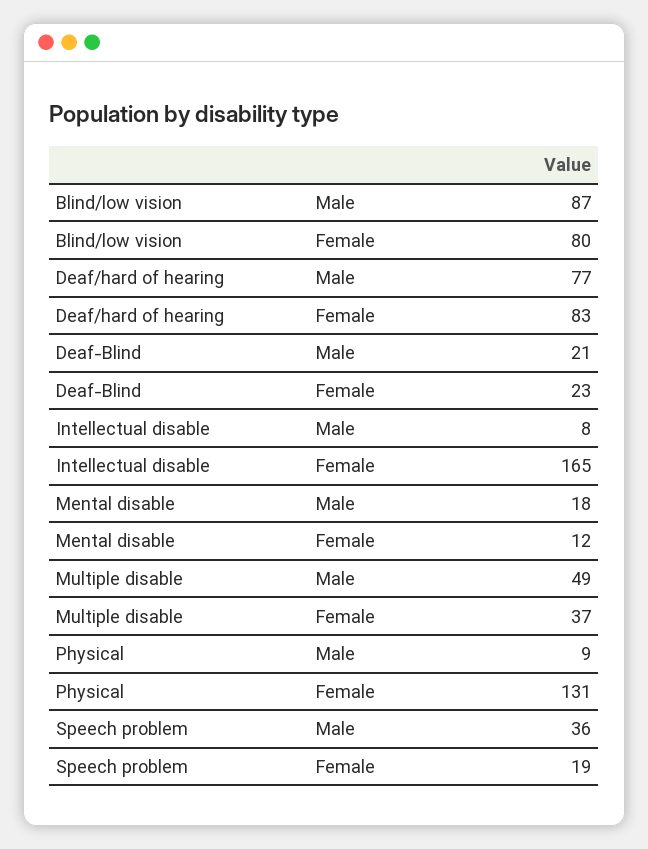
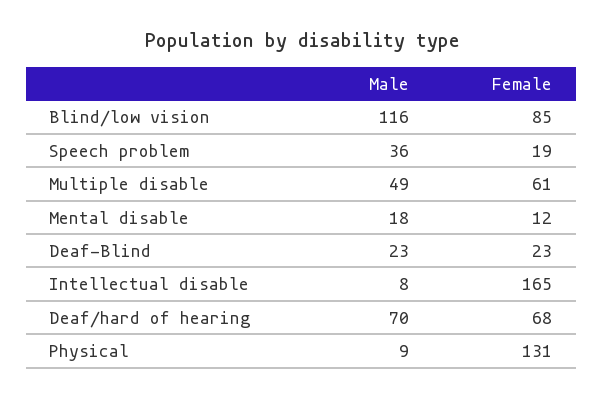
  {
    "Blind/low vision": {
-     "Male": 87,
+     "Male": 116,
-     "Female": 80
+     "Female": 85
    },
    "Deaf/hard of hearing": {
-     "Male": 77,
+     "Male": 70,
-     "Female": 83
+     "Female": 68
    },
    "Deaf-Blind": {
-     "Male": 21,
+     "Male": 23,
      "Female": 23
    },
    "Intellectual disable": {
      "Male": 8,
      "Female": 165
    },
    "Mental disable": {
      "Male": 18,
      "Female": 12
    },
    "Multiple disable": {
      "Male": 49,
-     "Female": 37
+     "Female": 61
    },
    "Physical": {
      "Male": 9,
      "Female": 131
    },
    "Speech problem": {
      "Male": 36,
      "Female": 19
    }
  }

